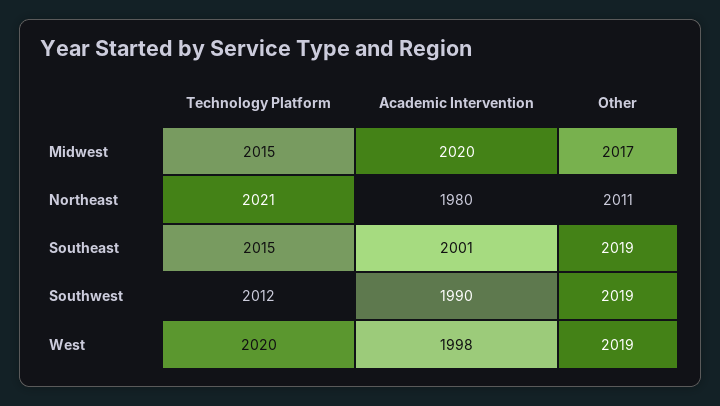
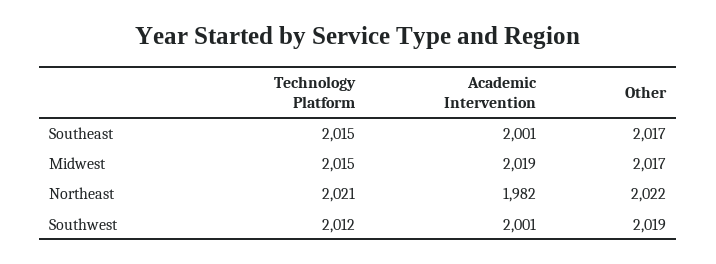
  {
    "Technology Platform": {
      "Midwest": 2015,
      "Northeast": 2021,
      "Southeast": 2015,
-     "Southwest": 2012,
+     "Southwest": 2012
-     "West": 2020
    },
    "Academic Intervention": {
-     "Midwest": 2020,
+     "Midwest": 2019,
-     "Northeast": 1980,
+     "Northeast": 1982,
      "Southeast": 2001,
-     "Southwest": 1990,
+     "Southwest": 2001
-     "West": 1998
    },
    "Other": {
      "Midwest": 2017,
-     "Northeast": 2011,
+     "Northeast": 2022,
-     "Southeast": 2019,
+     "Southeast": 2017,
-     "Southwest": 2019,
+     "Southwest": 2019
-     "West": 2019
    }
  }

